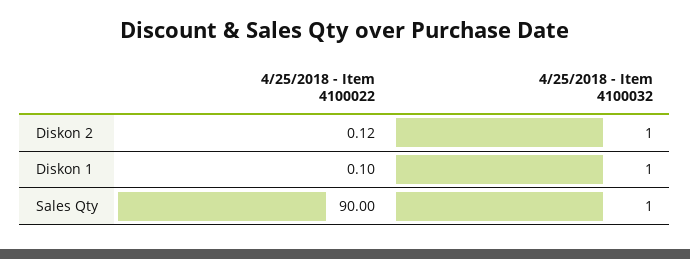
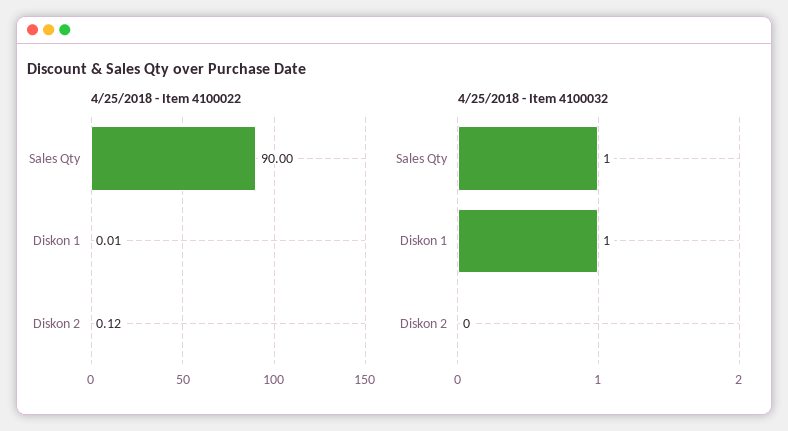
  {
    "4/25/2018 - Item 4100022": {
      "Diskon 2": 0.12,
-     "Diskon 1": 0.1,
+     "Diskon 1": 0.01,
      "Sales Qty": 90
    },
    "4/25/2018 - Item 4100032": {
-     "Diskon 2": 1,
+     "Diskon 2": 0,
      "Diskon 1": 1,
      "Sales Qty": 1
    }
  }

